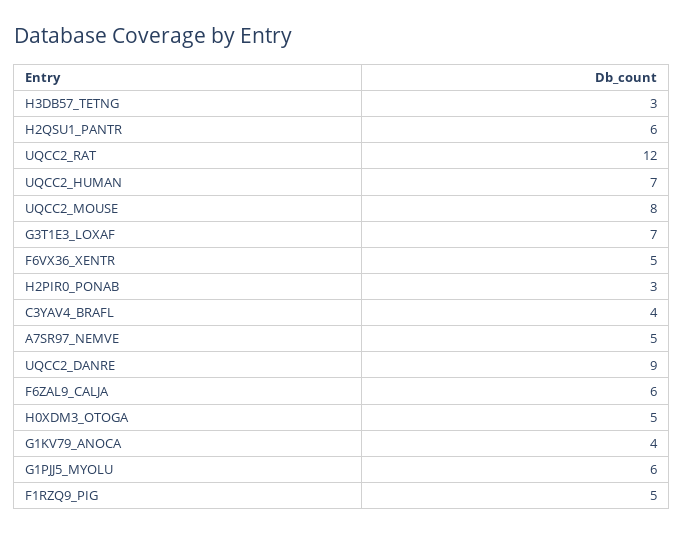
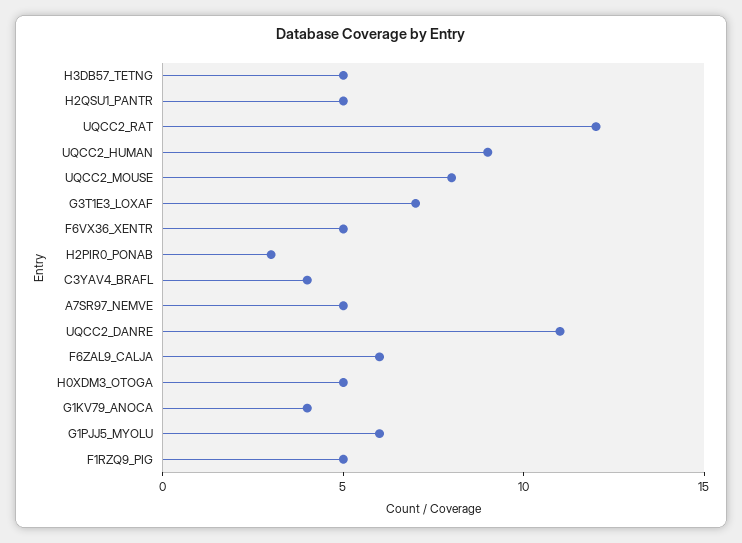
  {
-   "H3DB57_TETNG": 3,
+   "H3DB57_TETNG": 5,
-   "H2QSU1_PANTR": 6,
+   "H2QSU1_PANTR": 5,
    "UQCC2_RAT": 12,
-   "UQCC2_HUMAN": 7,
+   "UQCC2_HUMAN": 9,
    "UQCC2_MOUSE": 8,
    "G3T1E3_LOXAF": 7,
    "F6VX36_XENTR": 5,
    "H2PIR0_PONAB": 3,
    "C3YAV4_BRAFL": 4,
    "A7SR97_NEMVE": 5,
-   "UQCC2_DANRE": 9,
+   "UQCC2_DANRE": 11,
    "F6ZAL9_CALJA": 6,
    "H0XDM3_OTOGA": 5,
    "G1KV79_ANOCA": 4,
    "G1PJJ5_MYOLU": 6,
    "F1RZQ9_PIG": 5
  }

